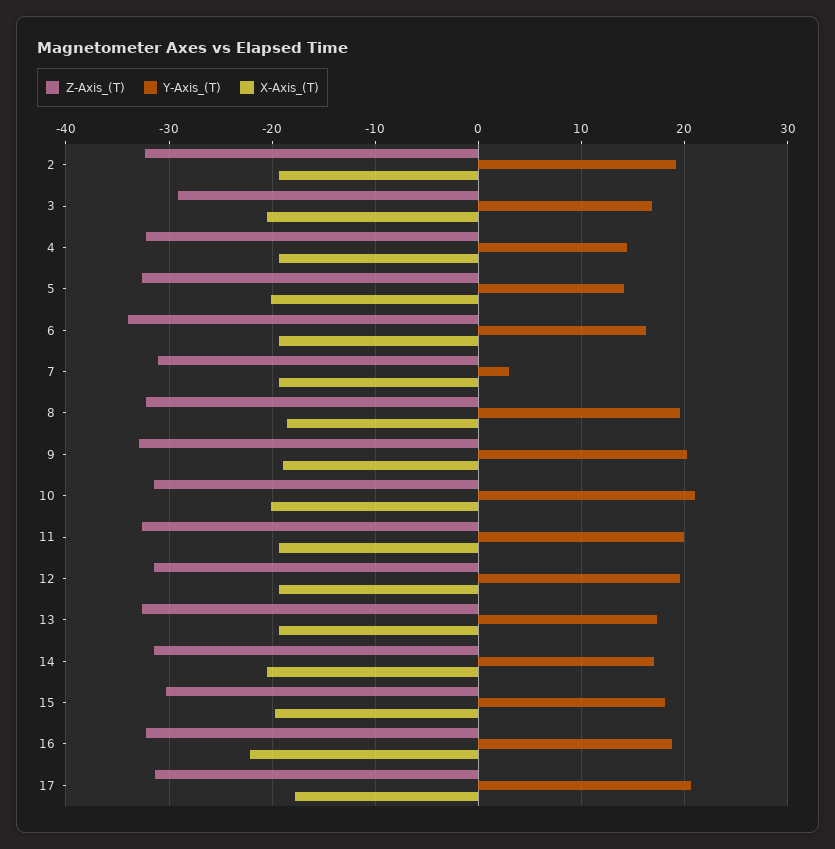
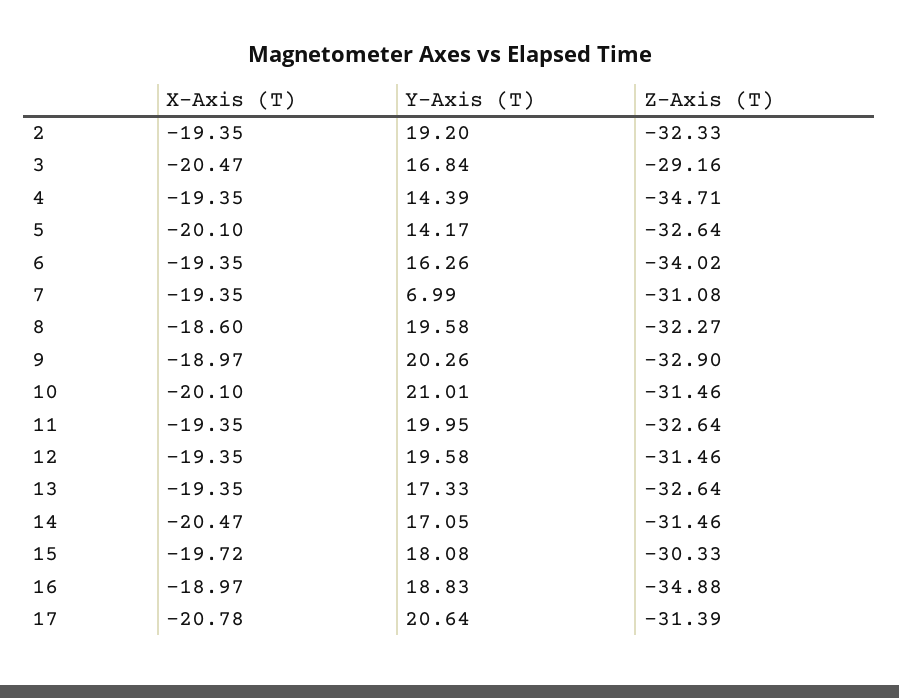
  {
    "Z-Axis_(T)": {
      "2": -32.33,
      "3": -29.16,
-     "4": -32,
+     "4": -34.71,
      "5": -32.64,
      "6": -34.02,
      "7": -31.08,
      "8": -32.27,
      "9": -32.9,
      "10": -31.46,
      "11": -32.64,
      "12": -31.46,
      "13": -32.64,
      "14": -31.46,
      "15": -30.33,
-     "16": -32,
+     "16": -34.88,
      "17": -31.39
    },
    "Y-Axis_(T)": {
      "2": 19.2,
      "3": 16.84,
      "4": 14.39,
      "5": 14.17,
      "6": 16.26,
-     "7": 3,
+     "7": 6.99,
      "8": 19.58,
      "9": 20.26,
      "10": 21.01,
      "11": 19.95,
      "12": 19.58,
      "13": 17.33,
      "14": 17.05,
      "15": 18.08,
      "16": 18.83,
      "17": 20.64
    },
    "X-Axis_(T)": {
      "2": -19.35,
      "3": -20.47,
      "4": -19.35,
      "5": -20.1,
      "6": -19.35,
      "7": -19.35,
      "8": -18.6,
      "9": -18.97,
      "10": -20.1,
      "11": -19.35,
      "12": -19.35,
      "13": -19.35,
      "14": -20.47,
      "15": -19.72,
-     "16": -22,
+     "16": -18.97,
-     "17": -18
+     "17": -20.78
    }
  }

